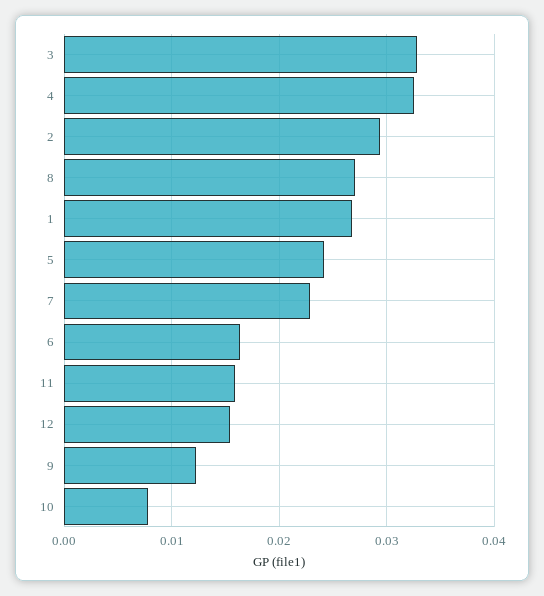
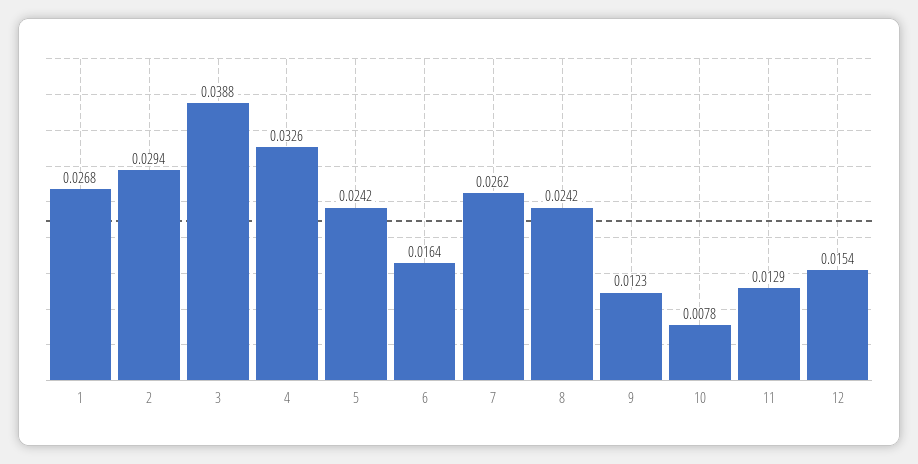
  {
-   "3": 0.033,
+   "3": 0.0388,
    "4": 0.0326,
    "2": 0.0294,
-   "8": 0.027,
+   "8": 0.0242,
    "1": 0.0268,
    "5": 0.0242,
-   "7": 0.023,
+   "7": 0.0262,
    "6": 0.0164,
-   "11": 0.016,
+   "11": 0.0129,
    "12": 0.0154,
    "9": 0.0123,
    "10": 0.0078
  }

